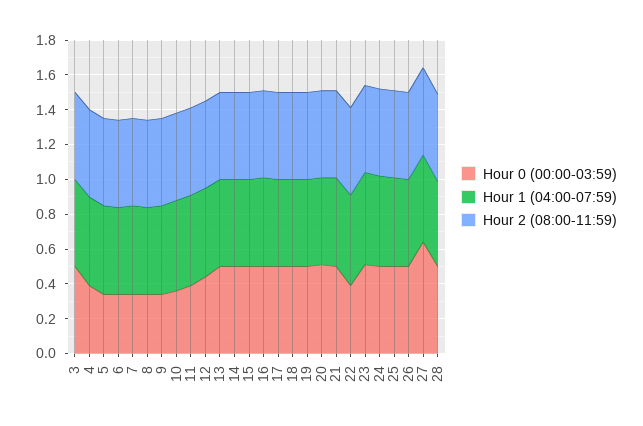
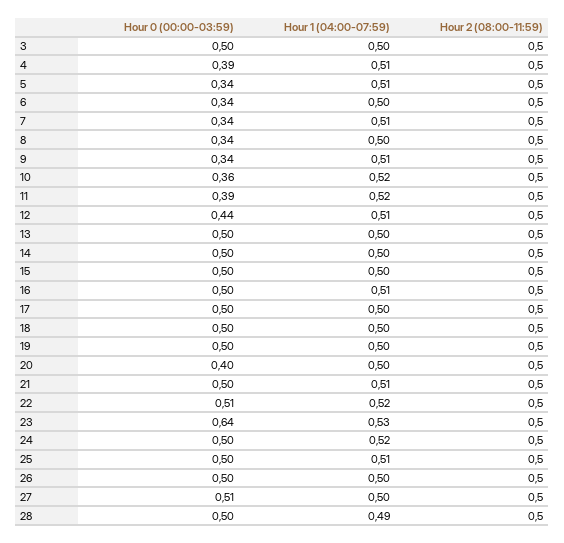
  {
    "Hour 0 (00:00-03:59)": {
      "3": 0.5,
      "4": 0.39,
      "5": 0.34,
      "6": 0.34,
      "7": 0.34,
      "8": 0.34,
      "9": 0.34,
      "10": 0.36,
      "11": 0.39,
      "12": 0.44,
      "13": 0.5,
      "14": 0.5,
      "15": 0.5,
      "16": 0.5,
      "17": 0.5,
      "18": 0.5,
      "19": 0.5,
-     "20": 0.5,
+     "20": 0.4,
      "21": 0.5,
-     "22": 0.4,
+     "22": 0.51,
-     "23": 0.5,
+     "23": 0.64,
      "24": 0.5,
      "25": 0.5,
      "26": 0.5,
-     "27": 0.65,
+     "27": 0.51,
      "28": 0.5
    },
    "Hour 1 (04:00-07:59)": {
      "3": 0.5,
      "4": 0.51,
      "5": 0.51,
      "6": 0.5,
      "7": 0.51,
      "8": 0.5,
      "9": 0.51,
      "10": 0.52,
      "11": 0.52,
      "12": 0.51,
      "13": 0.5,
      "14": 0.5,
      "15": 0.5,
      "16": 0.51,
      "17": 0.5,
      "18": 0.5,
      "19": 0.5,
      "20": 0.5,
      "21": 0.51,
      "22": 0.52,
      "23": 0.53,
      "24": 0.52,
      "25": 0.51,
      "26": 0.5,
      "27": 0.5,
      "28": 0.49
    },
    "Hour 2 (08:00-11:59)": {
      "3": 0.5,
      "4": 0.5,
      "5": 0.5,
      "6": 0.5,
      "7": 0.5,
      "8": 0.5,
      "9": 0.5,
      "10": 0.5,
      "11": 0.5,
      "12": 0.5,
      "13": 0.5,
      "14": 0.5,
      "15": 0.5,
      "16": 0.5,
      "17": 0.5,
      "18": 0.5,
      "19": 0.5,
      "20": 0.5,
      "21": 0.5,
      "22": 0.5,
      "23": 0.5,
      "24": 0.5,
      "25": 0.5,
      "26": 0.5,
      "27": 0.5,
      "28": 0.5
    }
  }

